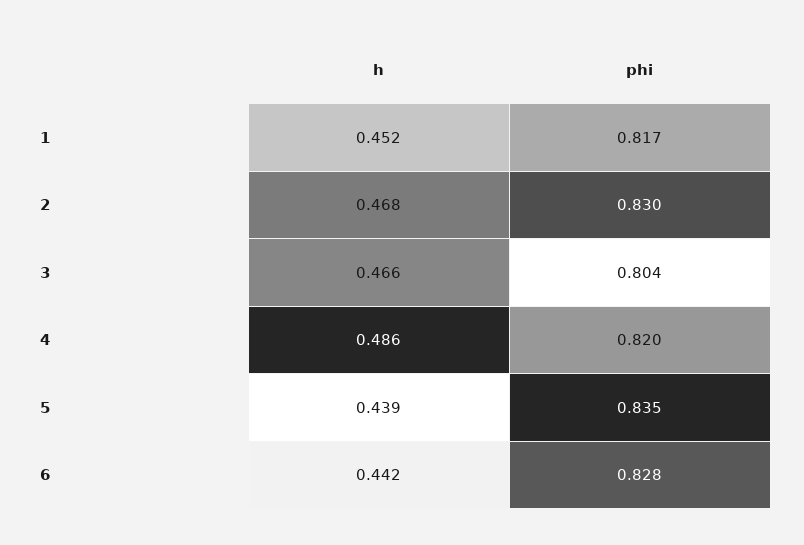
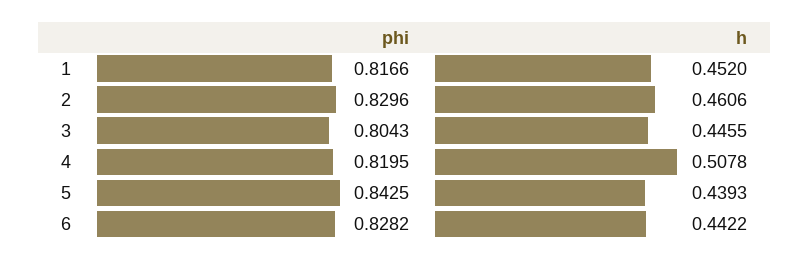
  {
    "h": {
      "1": 0.452,
-     "2": 0.468,
+     "2": 0.4606,
-     "3": 0.466,
+     "3": 0.4455,
-     "4": 0.486,
+     "4": 0.5078,
      "5": 0.4393,
      "6": 0.4422
    },
    "phi": {
      "1": 0.8166,
      "2": 0.8296,
      "3": 0.8043,
      "4": 0.8195,
-     "5": 0.835,
+     "5": 0.8425,
      "6": 0.8282
    }
  }

